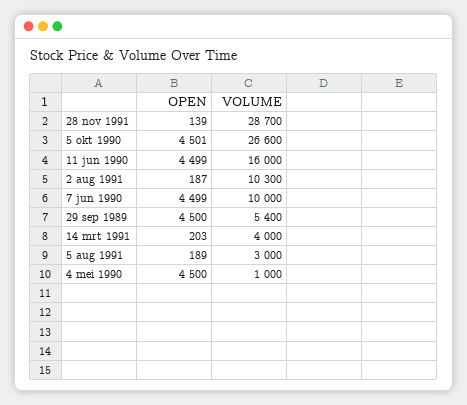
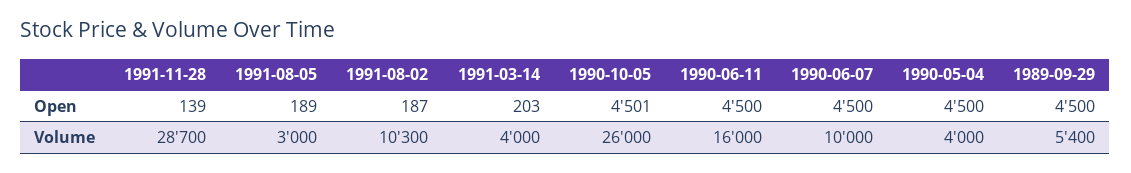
  {
    "OPEN": {
      "28 nov 1991": 139,
      "5 okt 1990": 4501,
-     "11 jun 1990": 4499,
+     "11 jun 1990": 4500,
      "2 aug 1991": 187,
-     "7 jun 1990": 4499,
+     "7 jun 1990": 4500,
      "29 sep 1989": 4500,
      "14 mrt 1991": 203,
      "5 aug 1991": 189,
      "4 mei 1990": 4500
    },
    "VOLUME": {
      "28 nov 1991": 28700,
-     "5 okt 1990": 26600,
+     "5 okt 1990": 26000,
      "11 jun 1990": 16000,
      "2 aug 1991": 10300,
      "7 jun 1990": 10000,
      "29 sep 1989": 5400,
      "14 mrt 1991": 4000,
      "5 aug 1991": 3000,
-     "4 mei 1990": 1000
+     "4 mei 1990": 4000
    }
  }

